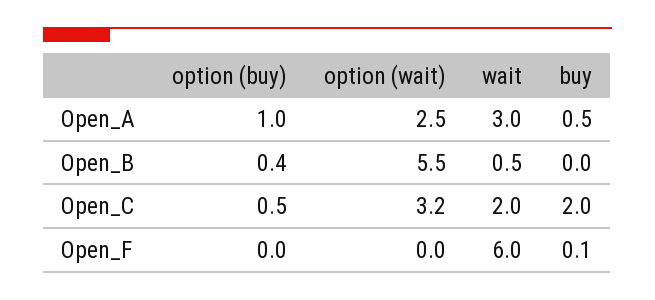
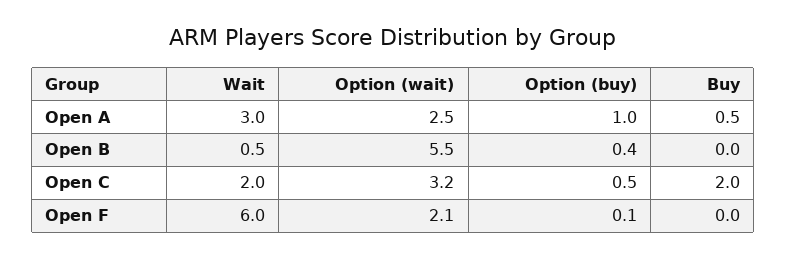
  {
    "option (buy)": {
      "Open_A": 1,
      "Open_B": 0.4,
      "Open_C": 0.5,
-     "Open_F": 0
+     "Open_F": 0.1
    },
    "option (wait)": {
      "Open_A": 2.5,
      "Open_B": 5.5,
      "Open_C": 3.2,
-     "Open_F": 0
+     "Open_F": 2.1
    },
    "wait": {
      "Open_A": 3,
      "Open_B": 0.5,
      "Open_C": 2,
      "Open_F": 6
    },
    "buy": {
      "Open_A": 0.5,
      "Open_B": 0,
      "Open_C": 2,
-     "Open_F": 0.1
+     "Open_F": 0
    }
  }

